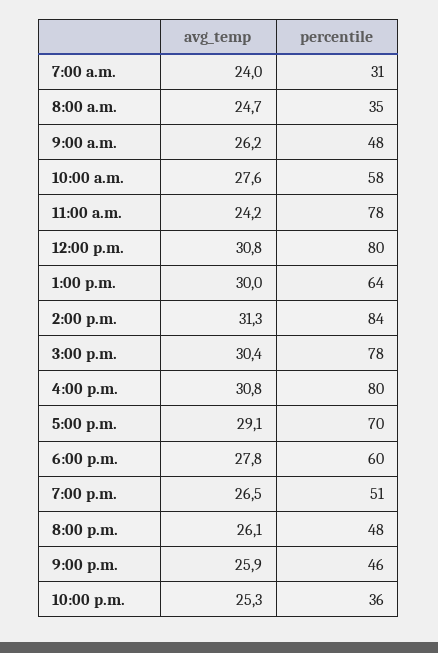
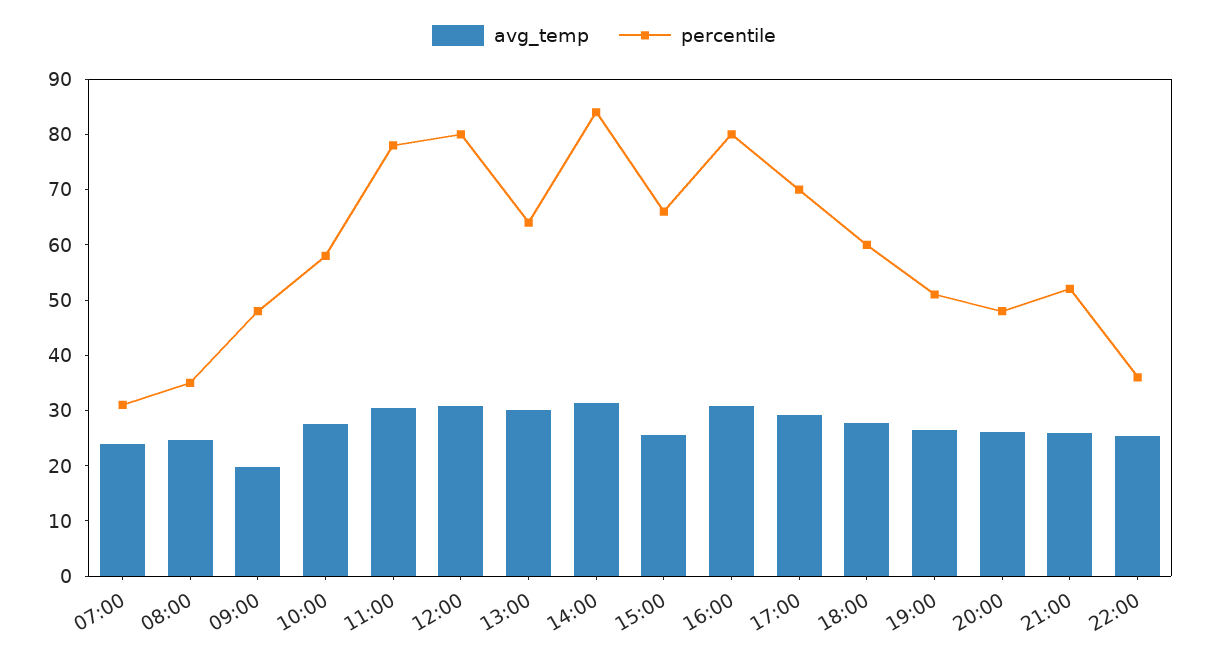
  {
    "avg_temp": {
      "7:00 a.m.": 24,
      "8:00 a.m.": 24.7,
-     "9:00 a.m.": 26.2,
+     "9:00 a.m.": 20,
      "10:00 a.m.": 27.6,
-     "11:00 a.m.": 24.2,
+     "11:00 a.m.": 30,
      "12:00 p.m.": 30.8,
      "1:00 p.m.": 30,
      "2:00 p.m.": 31.3,
-     "3:00 p.m.": 30.4,
+     "3:00 p.m.": 26,
      "4:00 p.m.": 30.8,
      "5:00 p.m.": 29.1,
      "6:00 p.m.": 27.8,
      "7:00 p.m.": 26.5,
      "8:00 p.m.": 26.1,
      "9:00 p.m.": 25.9,
      "10:00 p.m.": 25.3
    },
    "percentile": {
      "7:00 a.m.": 31,
      "8:00 a.m.": 35,
      "9:00 a.m.": 48,
      "10:00 a.m.": 58,
      "11:00 a.m.": 78,
      "12:00 p.m.": 80,
      "1:00 p.m.": 64,
      "2:00 p.m.": 84,
-     "3:00 p.m.": 78,
+     "3:00 p.m.": 66,
      "4:00 p.m.": 80,
      "5:00 p.m.": 70,
      "6:00 p.m.": 60,
      "7:00 p.m.": 51,
      "8:00 p.m.": 48,
-     "9:00 p.m.": 46,
+     "9:00 p.m.": 52,
      "10:00 p.m.": 36
    }
  }

